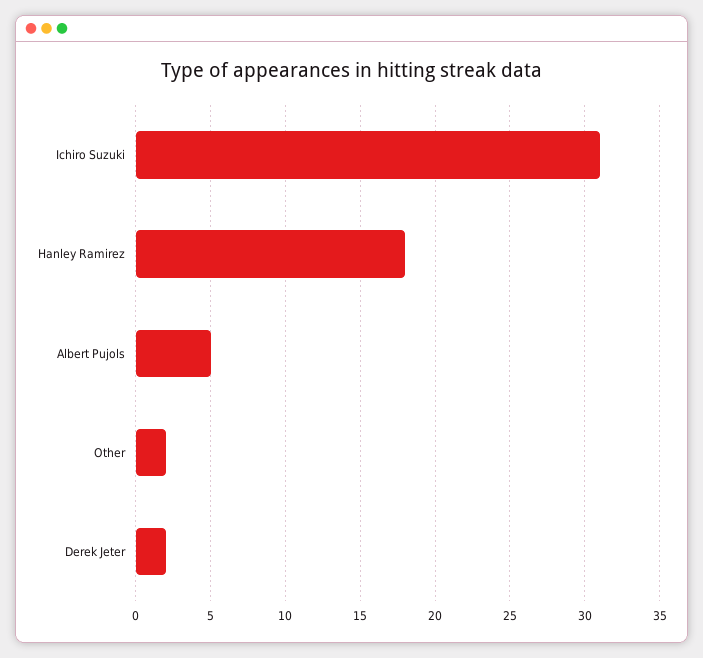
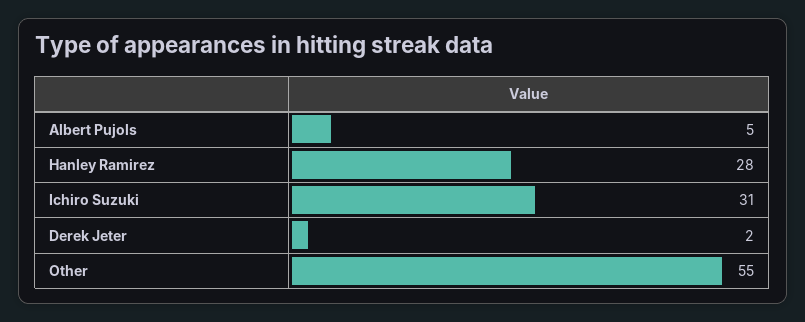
  {
    "Ichiro Suzuki": 31,
-   "Hanley Ramirez": 18,
+   "Hanley Ramirez": 28,
    "Albert Pujols": 5,
-   "Other": 2,
+   "Other": 55,
    "Derek Jeter": 2
  }

